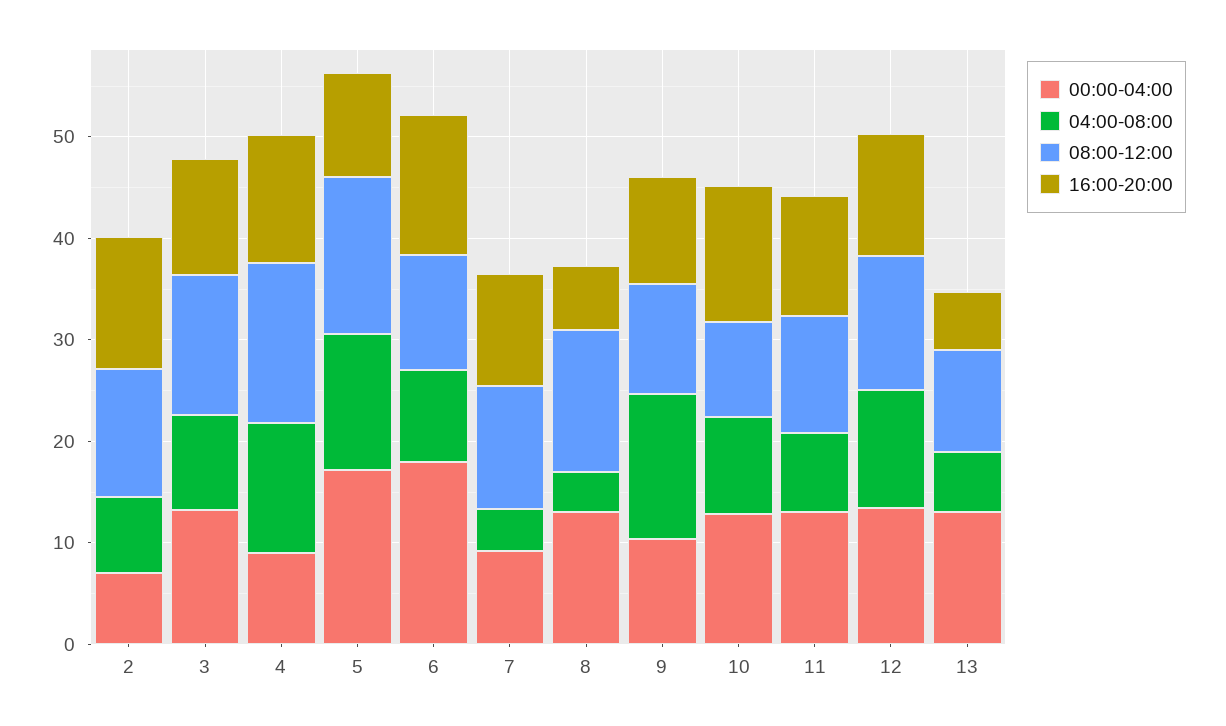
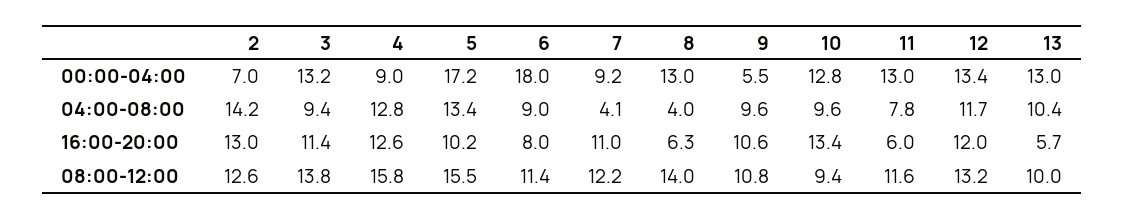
  {
    "00:00-04:00": {
      "2": 7,
      "3": 13.2,
      "4": 9,
      "5": 17.2,
      "6": 18,
      "7": 9.2,
      "8": 13,
-     "9": 10,
+     "9": 5.5,
      "10": 12.8,
      "11": 13,
      "12": 13.4,
      "13": 13
    },
    "04:00-08:00": {
-     "2": 8,
+     "2": 14.2,
      "3": 9.4,
      "4": 12.8,
      "5": 13.4,
      "6": 9,
      "7": 4.1,
      "8": 4,
-     "9": 14,
+     "9": 9.6,
      "10": 9.6,
      "11": 7.8,
      "12": 11.7,
-     "13": 6
+     "13": 10.4
    },
    "08:00-12:00": {
      "2": 12.6,
      "3": 13.8,
      "4": 15.8,
      "5": 15.5,
      "6": 11.4,
      "7": 12.2,
      "8": 14,
      "9": 10.8,
      "10": 9.4,
      "11": 11.6,
      "12": 13.2,
      "13": 10
    },
    "16:00-20:00": {
      "2": 13,
      "3": 11.4,
      "4": 12.6,
      "5": 10.2,
-     "6": 14,
+     "6": 8,
      "7": 11,
      "8": 6.3,
      "9": 10.6,
      "10": 13.4,
-     "11": 12,
+     "11": 6,
      "12": 12,
      "13": 5.7
    }
  }

